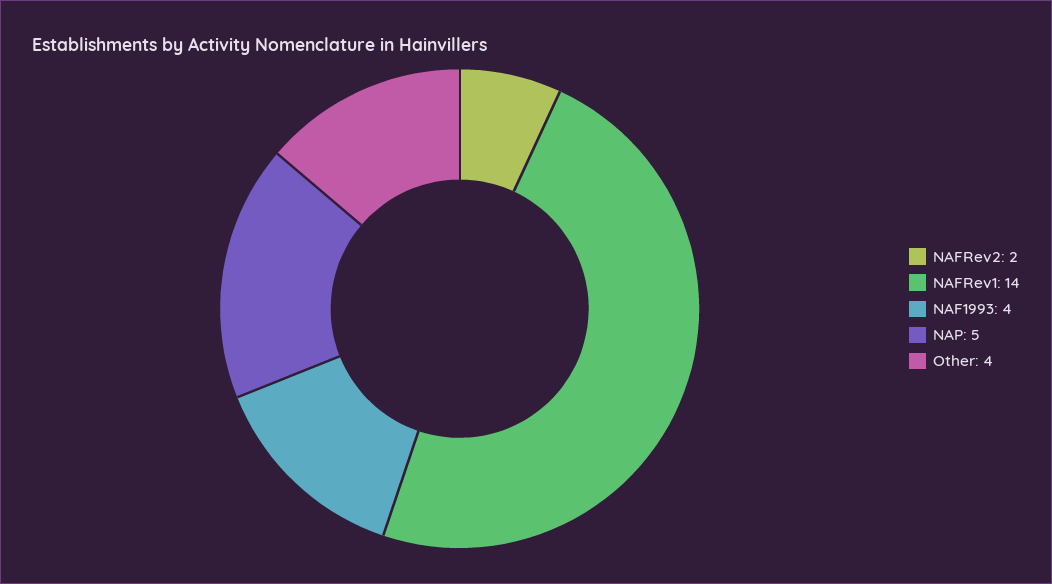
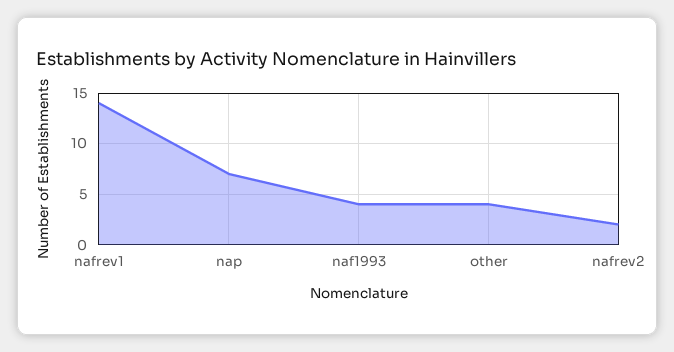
  {
    "NAFRev2": 2,
    "NAFRev1": 14,
    "NAF1993": 4,
-   "NAP": 5,
+   "NAP": 7,
    "Other": 4
  }

